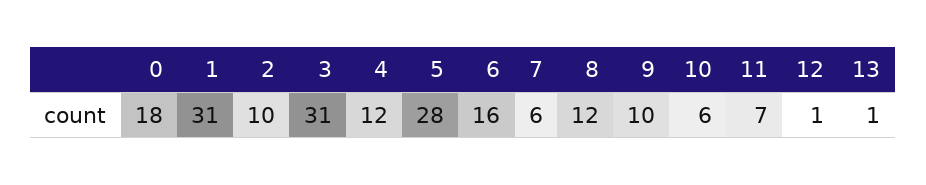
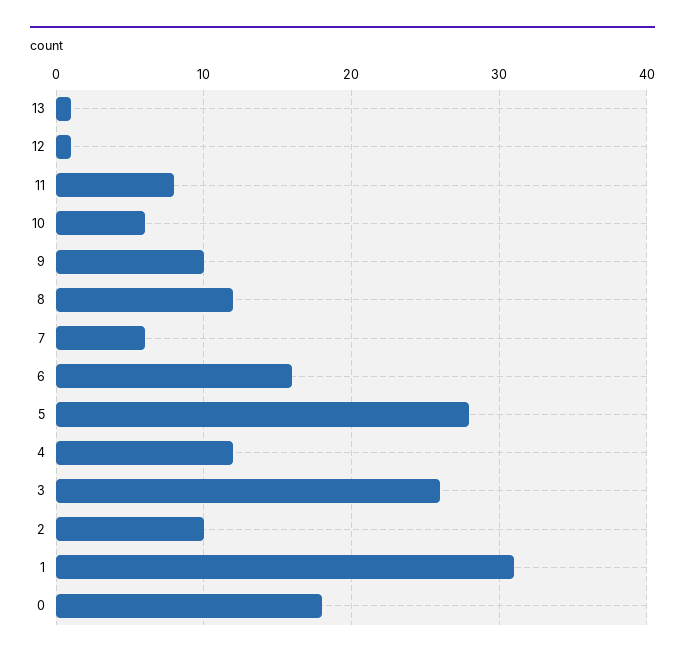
  {
    "0": 18,
    "1": 31,
    "2": 10,
-   "3": 31,
+   "3": 26,
    "4": 12,
    "5": 28,
    "6": 16,
    "7": 6,
    "8": 12,
    "9": 10,
    "10": 6,
-   "11": 7,
+   "11": 8,
    "12": 1,
    "13": 1
  }

